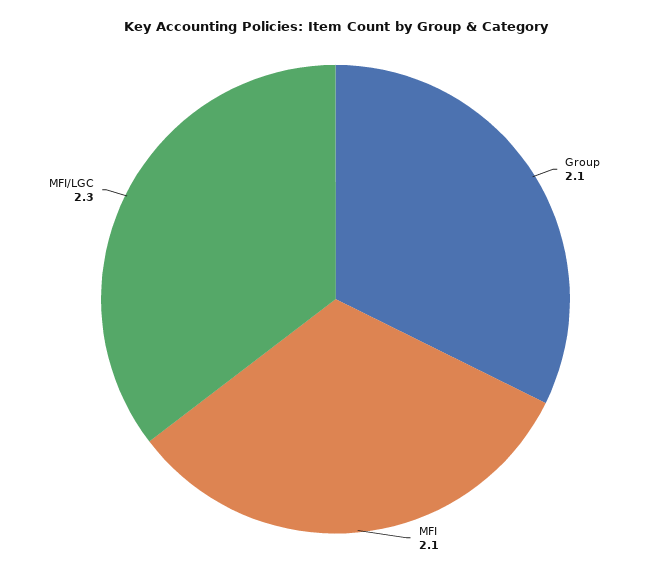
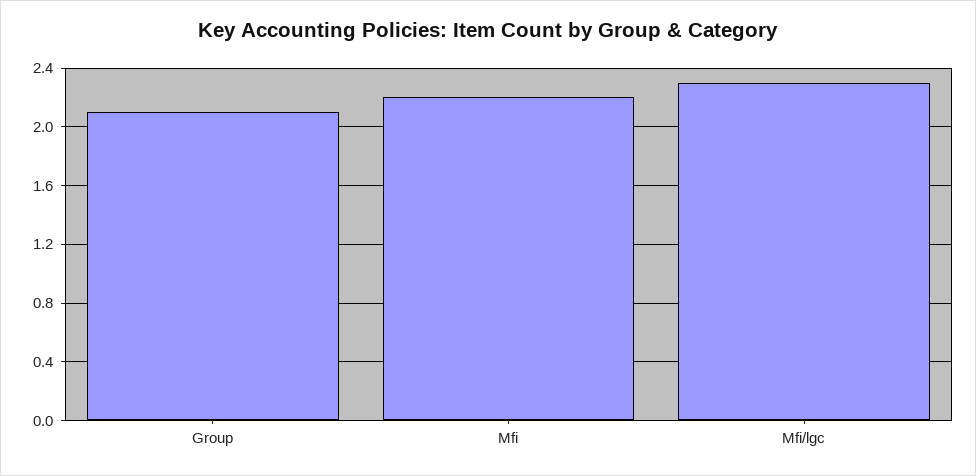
  {
    "Group": 2.1,
-   "MFI": 2.1,
+   "MFI": 2.2,
    "MFI/LGC": 2.3
  }

